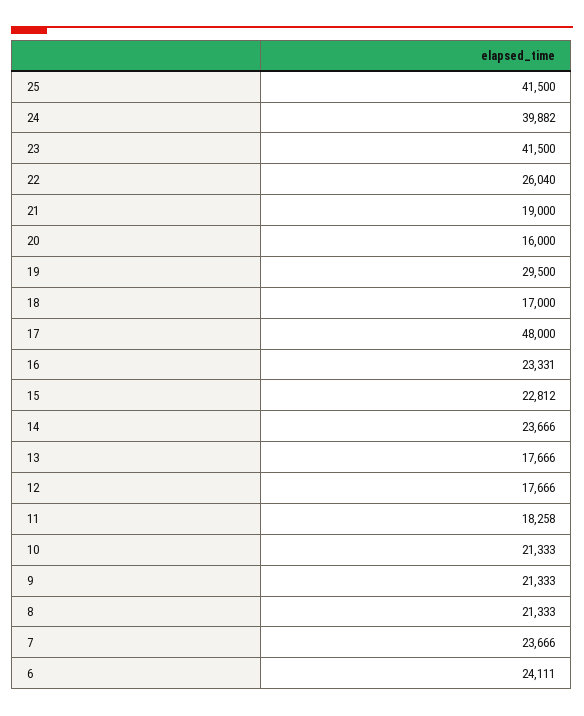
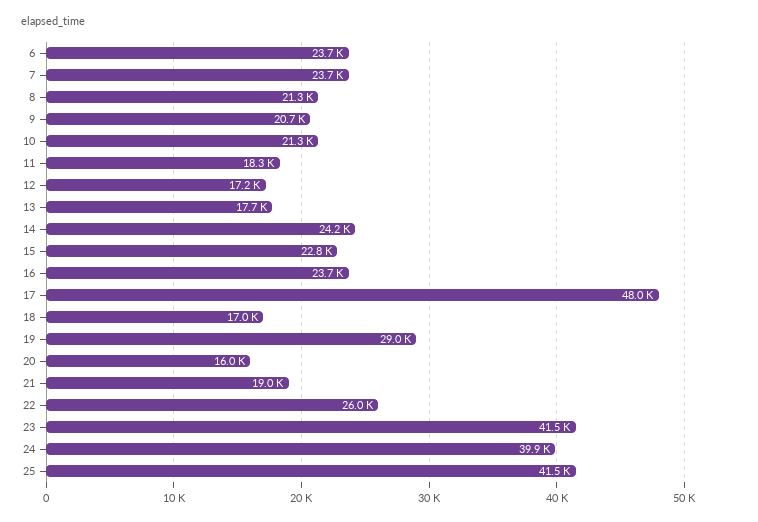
  {
    "25": 41500,
    "24": 39882,
    "23": 41500,
    "22": 26040,
    "21": 19000,
    "20": 16000,
-   "19": 29500,
+   "19": 29000,
    "18": 17000,
    "17": 48000,
-   "16": 23331,
+   "16": 23700,
    "15": 22812,
-   "14": 23666,
+   "14": 24200,
    "13": 17666,
-   "12": 17666,
+   "12": 17200,
    "11": 18258,
    "10": 21333,
-   "9": 21333,
+   "9": 20700,
    "8": 21333,
    "7": 23666,
-   "6": 24111
+   "6": 23700
  }

